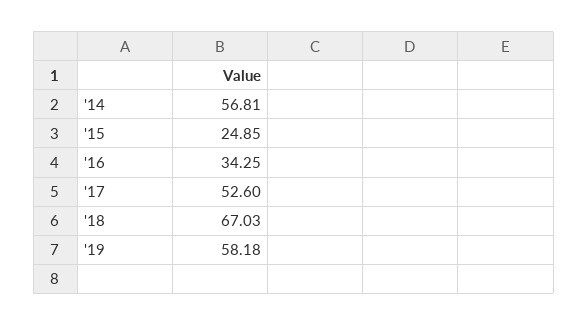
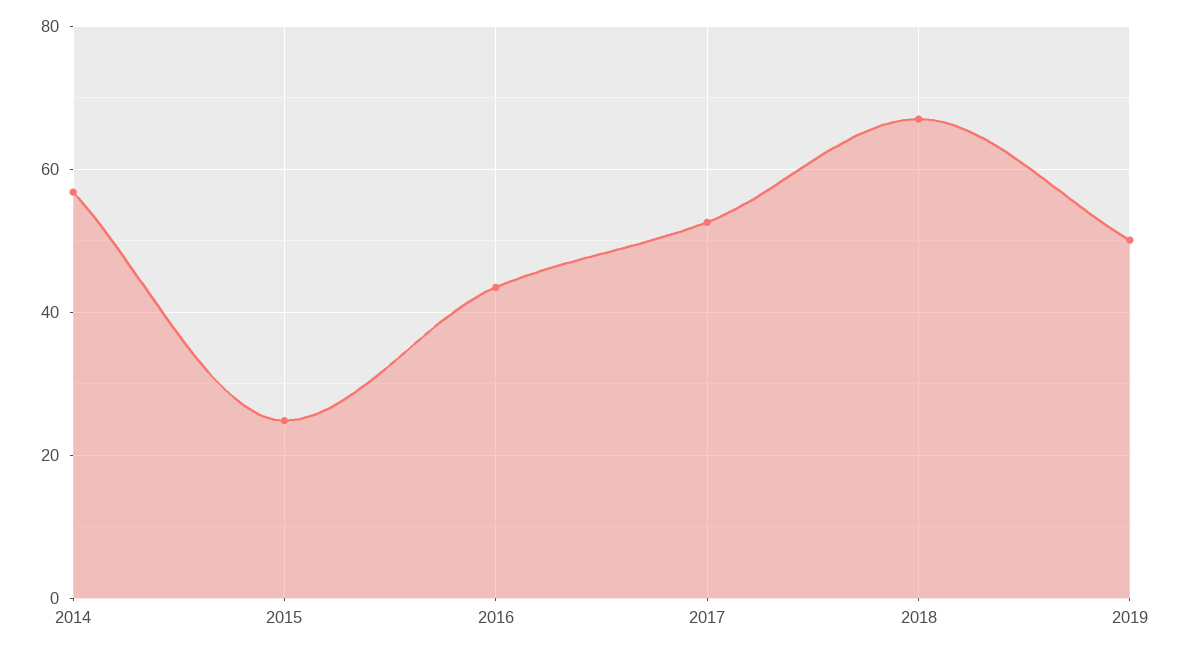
  {
    "'14": 56.81,
    "'15": 24.85,
-   "'16": 34.25,
+   "'16": 44,
    "'17": 52.6,
    "'18": 67.03,
-   "'19": 58.18
+   "'19": 50
  }

